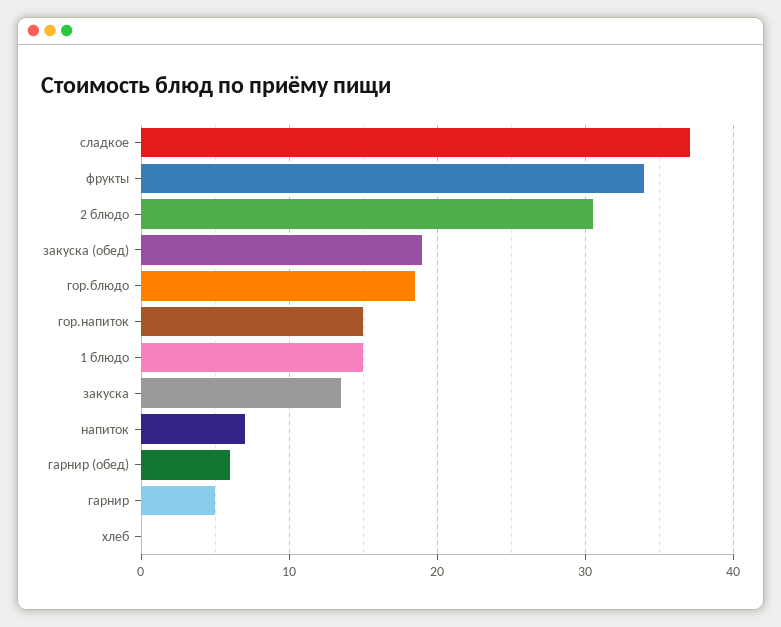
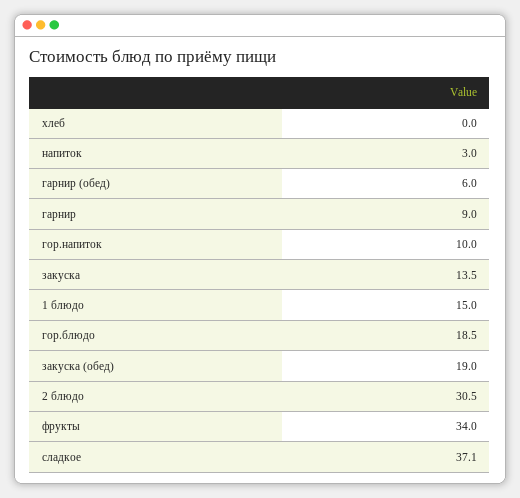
  {
    "сладкое": 37.1,
    "фрукты": 34,
    "2 блюдо": 30.5,
    "закуска (обед)": 19,
    "гор.блюдо": 18.5,
-   "гор.напиток": 15,
+   "гор.напиток": 10,
    "1 блюдо": 15,
    "закуска": 13.5,
-   "напиток": 7,
+   "напиток": 3,
    "гарнир (обед)": 6,
-   "гарнир": 5,
+   "гарнир": 9,
    "хлеб": 0
  }

